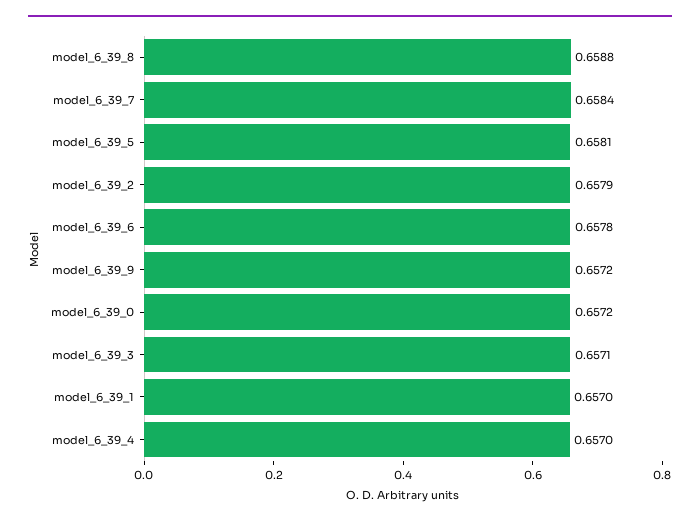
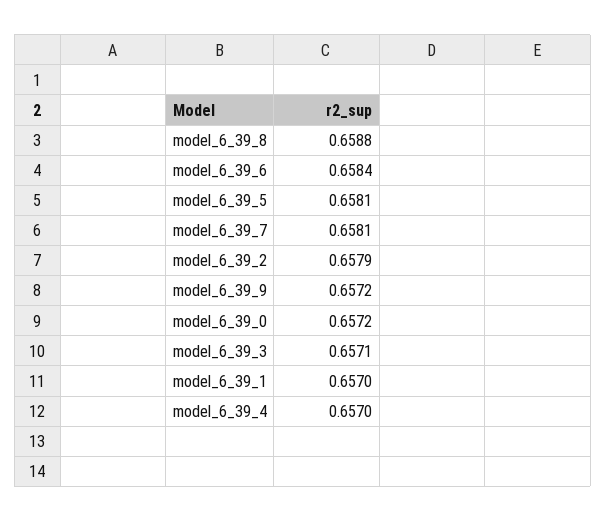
  {
    "model_6_39_8": 0.6588,
-   "model_6_39_7": 0.6584,
+   "model_6_39_7": 0.6581,
    "model_6_39_5": 0.6581,
    "model_6_39_2": 0.6579,
-   "model_6_39_6": 0.6578,
+   "model_6_39_6": 0.6584,
    "model_6_39_9": 0.6572,
    "model_6_39_0": 0.6572,
    "model_6_39_3": 0.6571,
    "model_6_39_1": 0.657,
    "model_6_39_4": 0.657
  }

